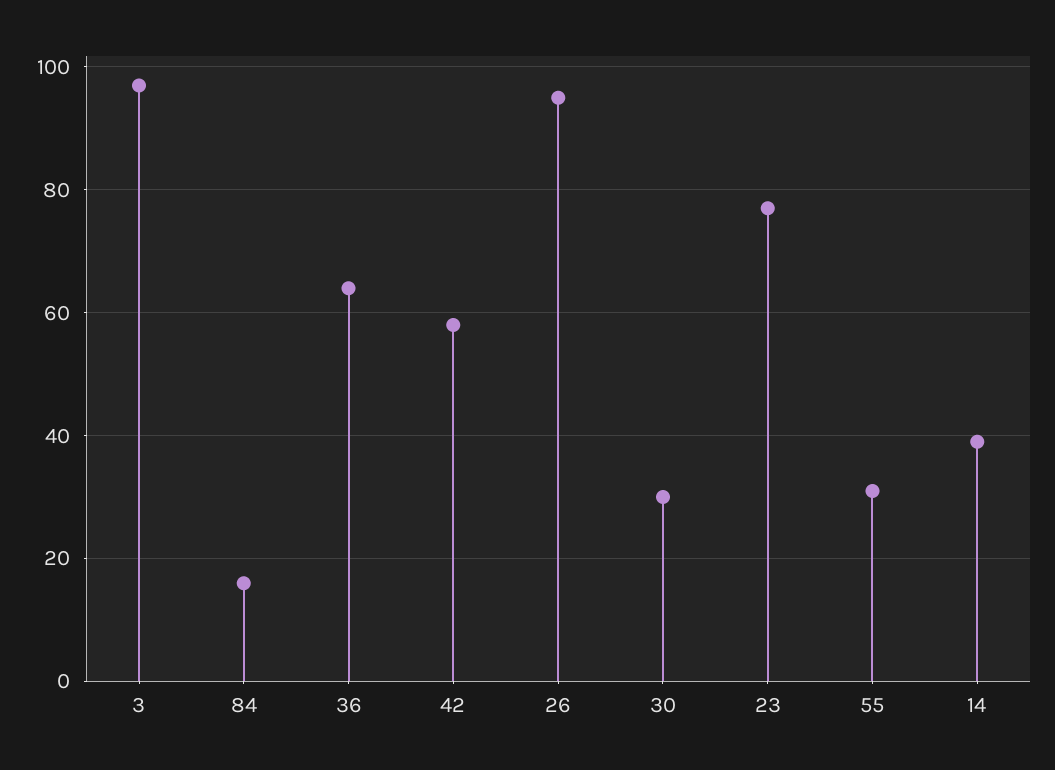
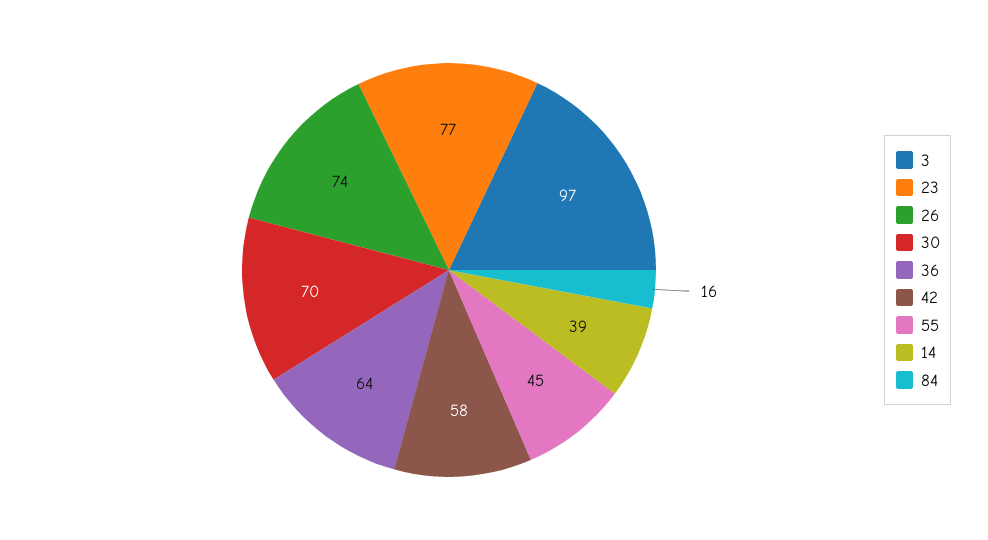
  {
    "3": 97,
    "84": 16,
    "36": 64,
    "42": 58,
-   "26": 95,
+   "26": 74,
-   "30": 30,
+   "30": 70,
    "23": 77,
-   "55": 30,
+   "55": 45,
    "14": 39
  }

